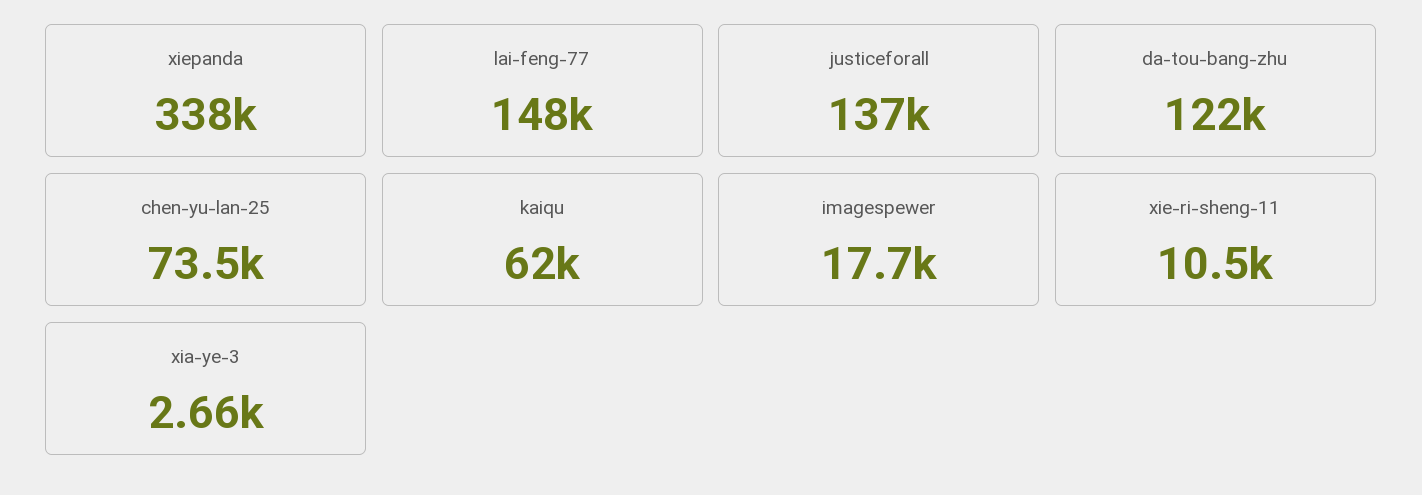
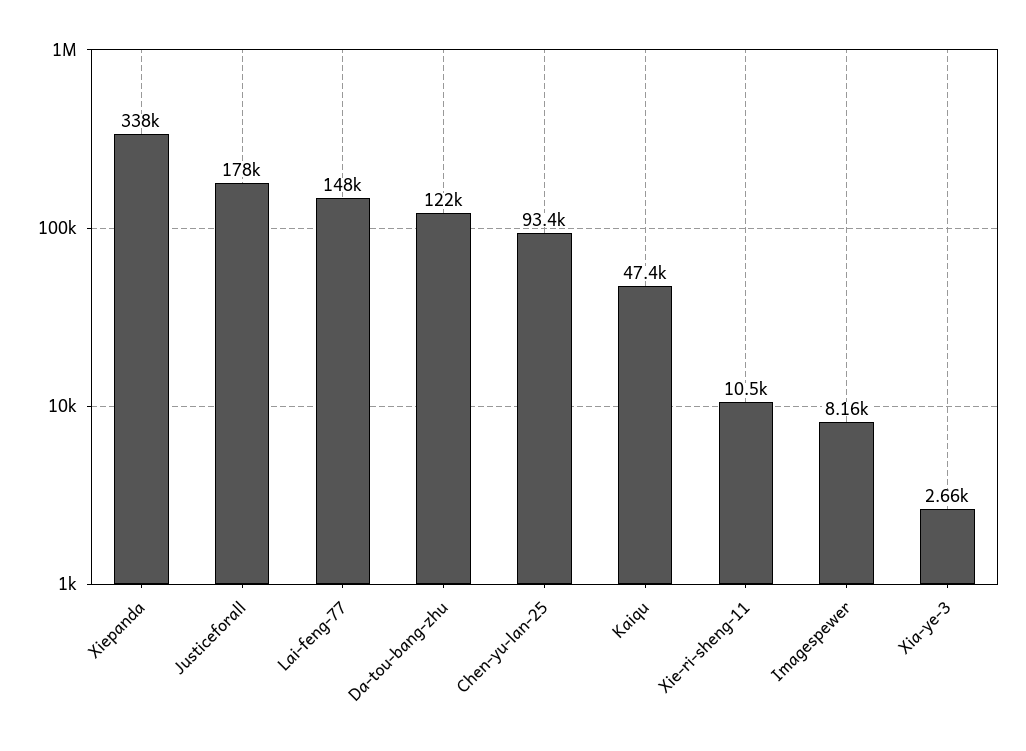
  {
    "xiepanda": 338000,
    "lai-feng-77": 148000,
-   "justiceforall": 137000,
+   "justiceforall": 178000,
    "da-tou-bang-zhu": 122000,
-   "chen-yu-lan-25": 73500,
+   "chen-yu-lan-25": 93400,
-   "kaiqu": 62000,
+   "kaiqu": 47400,
-   "imagespewer": 17700,
+   "imagespewer": 8160,
    "xie-ri-sheng-11": 10500,
    "xia-ye-3": 2660
  }

